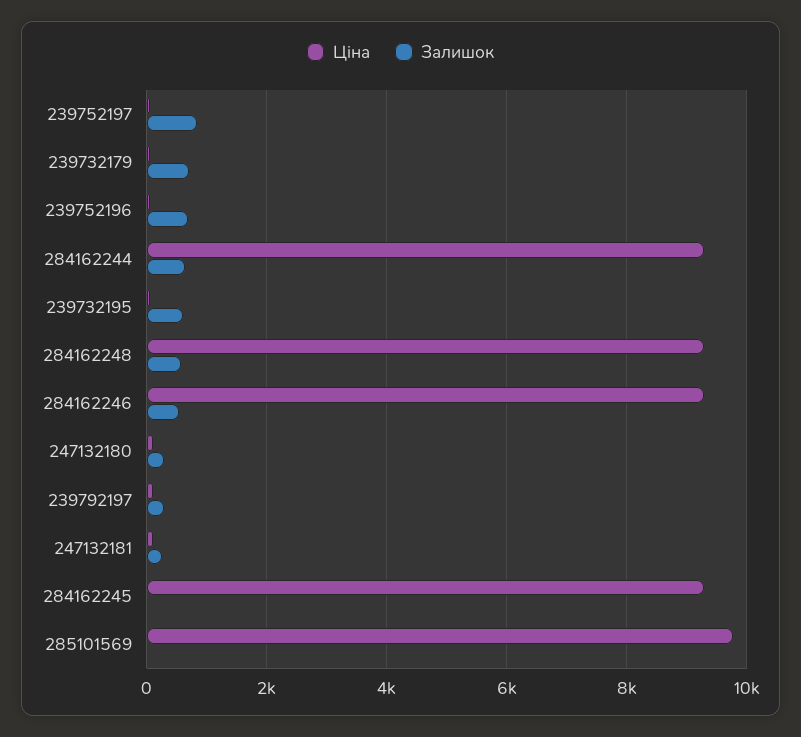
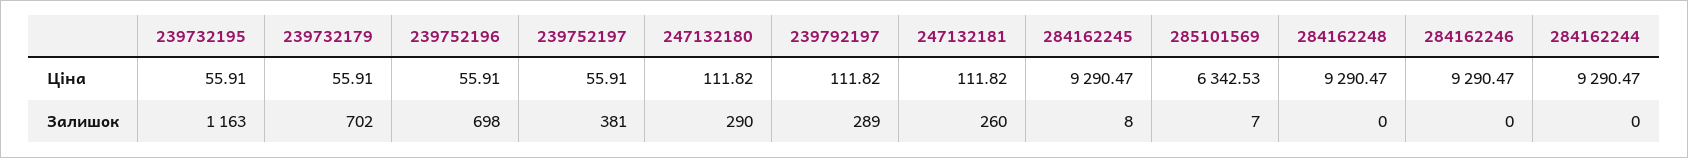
  {
    "Ціна": {
      "239752197": 55.91,
      "239732179": 55.91,
      "239752196": 55.91,
      "284162244": 9290.47,
      "239732195": 55.91,
      "284162248": 9290.47,
      "284162246": 9290.47,
      "247132180": 111.82,
      "239792197": 111.82,
      "247132181": 111.82,
      "284162245": 9290.47,
-     "285101569": 9800
+     "285101569": 6342.53
    },
    "Залишок": {
-     "239752197": 800,
+     "239752197": 381,
      "239732179": 702,
      "239752196": 698,
-     "284162244": 600,
+     "284162244": 0,
-     "239732195": 600,
+     "239732195": 1163,
-     "284162248": 600,
+     "284162248": 0,
-     "284162246": 600,
+     "284162246": 0,
      "247132180": 290,
      "239792197": 289,
      "247132181": 260,
      "284162245": 8,
      "285101569": 7
    }
  }

